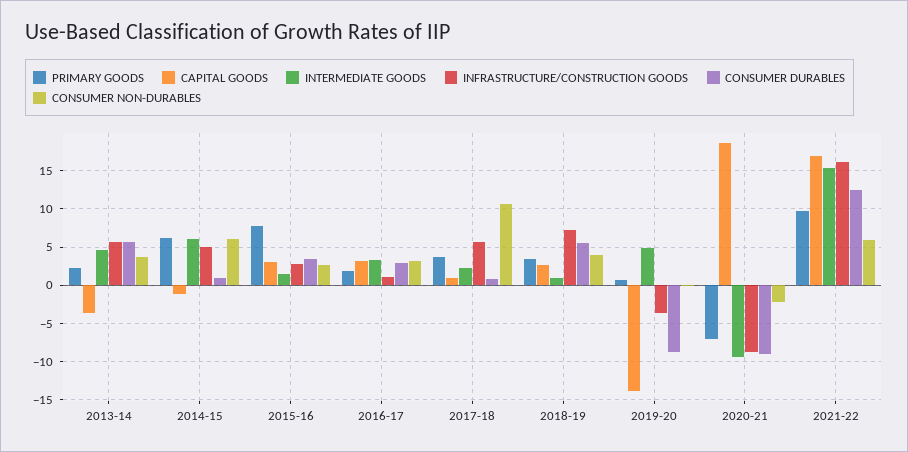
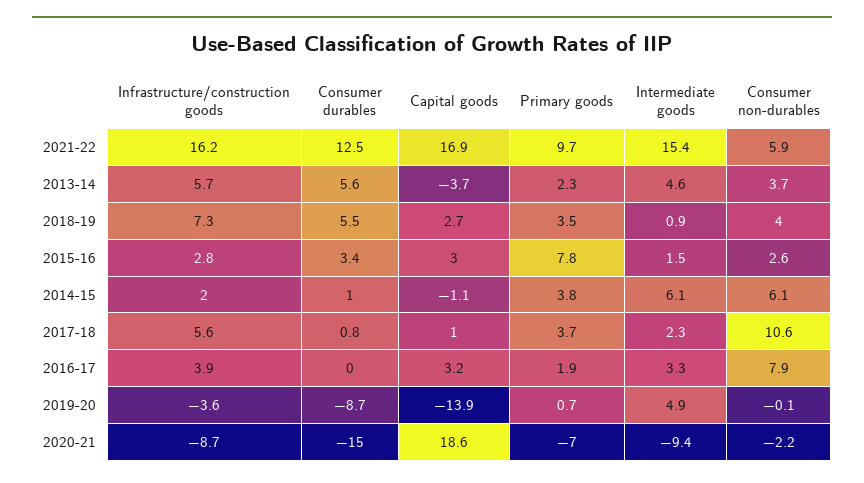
  {
    "PRIMARY GOODS": {
      "2013-14": 2.3,
-     "2014-15": 6,
+     "2014-15": 3.8,
      "2015-16": 7.8,
      "2016-17": 1.9,
      "2017-18": 3.7,
      "2018-19": 3.5,
      "2019-20": 0.7,
      "2020-21": -7,
      "2021-22": 9.7
    },
    "CAPITAL GOODS": {
      "2013-14": -3.7,
      "2014-15": -1.1,
      "2015-16": 3,
      "2016-17": 3.2,
      "2017-18": 1,
      "2018-19": 2.7,
      "2019-20": -13.9,
      "2020-21": 18.6,
      "2021-22": 16.9
    },
    "INTERMEDIATE GOODS": {
      "2013-14": 4.6,
      "2014-15": 6.1,
      "2015-16": 1.5,
      "2016-17": 3.3,
      "2017-18": 2.3,
      "2018-19": 0.9,
      "2019-20": 4.9,
      "2020-21": -9.4,
      "2021-22": 15.4
    },
    "INFRASTRUCTURE/CONSTRUCTION GOODS": {
      "2013-14": 5.7,
-     "2014-15": 5,
+     "2014-15": 2,
      "2015-16": 2.8,
-     "2016-17": 1,
+     "2016-17": 3.9,
      "2017-18": 5.6,
      "2018-19": 7.3,
      "2019-20": -3.6,
      "2020-21": -8.7,
      "2021-22": 16.2
    },
    "CONSUMER DURABLES": {
      "2013-14": 5.6,
      "2014-15": 1,
      "2015-16": 3.4,
-     "2016-17": 3,
+     "2016-17": 0,
      "2017-18": 0.8,
      "2018-19": 5.5,
      "2019-20": -8.7,
-     "2020-21": -9,
+     "2020-21": -15,
      "2021-22": 12.5
    },
    "CONSUMER NON-DURABLES": {
      "2013-14": 3.7,
      "2014-15": 6.1,
      "2015-16": 2.6,
-     "2016-17": 3,
+     "2016-17": 7.9,
      "2017-18": 10.6,
      "2018-19": 4,
      "2019-20": -0.1,
      "2020-21": -2.2,
      "2021-22": 5.9
    }
  }

